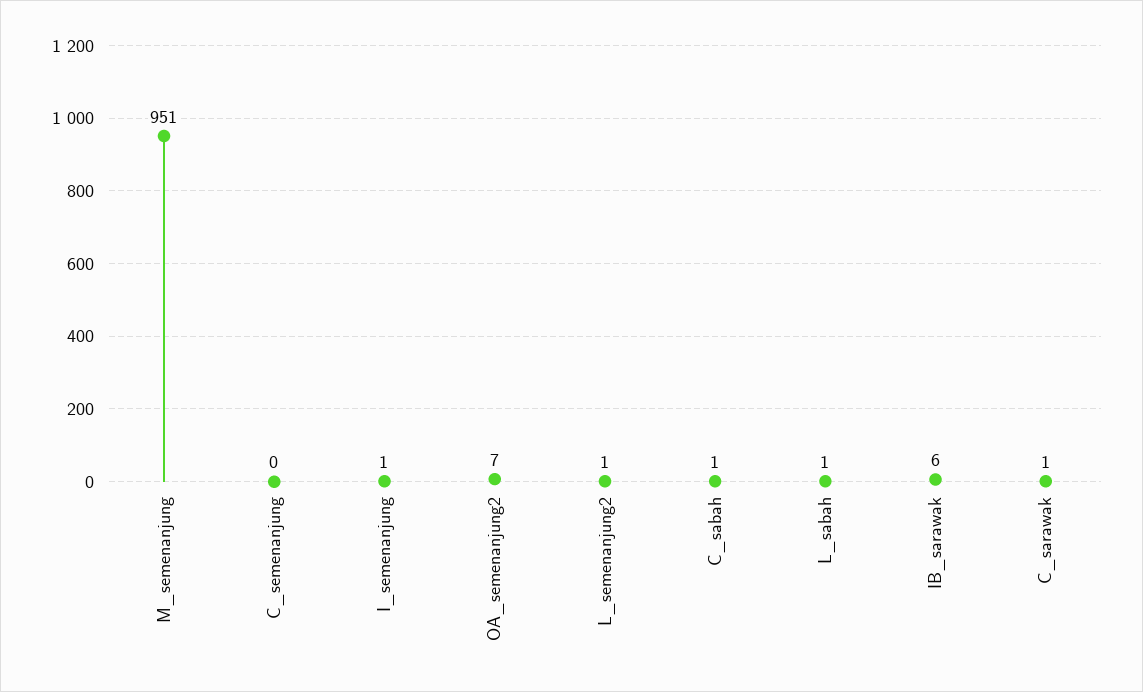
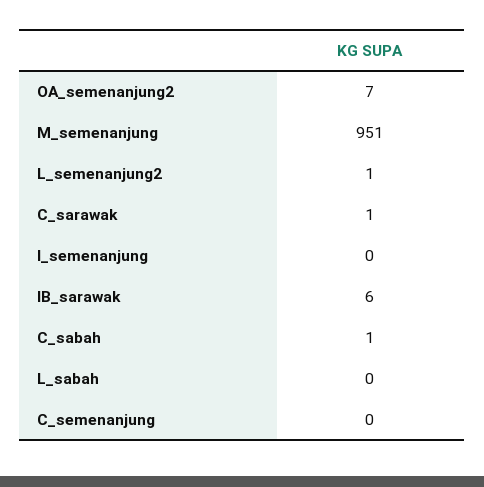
  {
    "M_semenanjung": 951,
    "C_semenanjung": 0,
-   "I_semenanjung": 1,
+   "I_semenanjung": 0,
    "OA_semenanjung2": 7,
    "L_semenanjung2": 1,
    "C_sabah": 1,
-   "L_sabah": 1,
+   "L_sabah": 0,
    "IB_sarawak": 6,
    "C_sarawak": 1
  }

